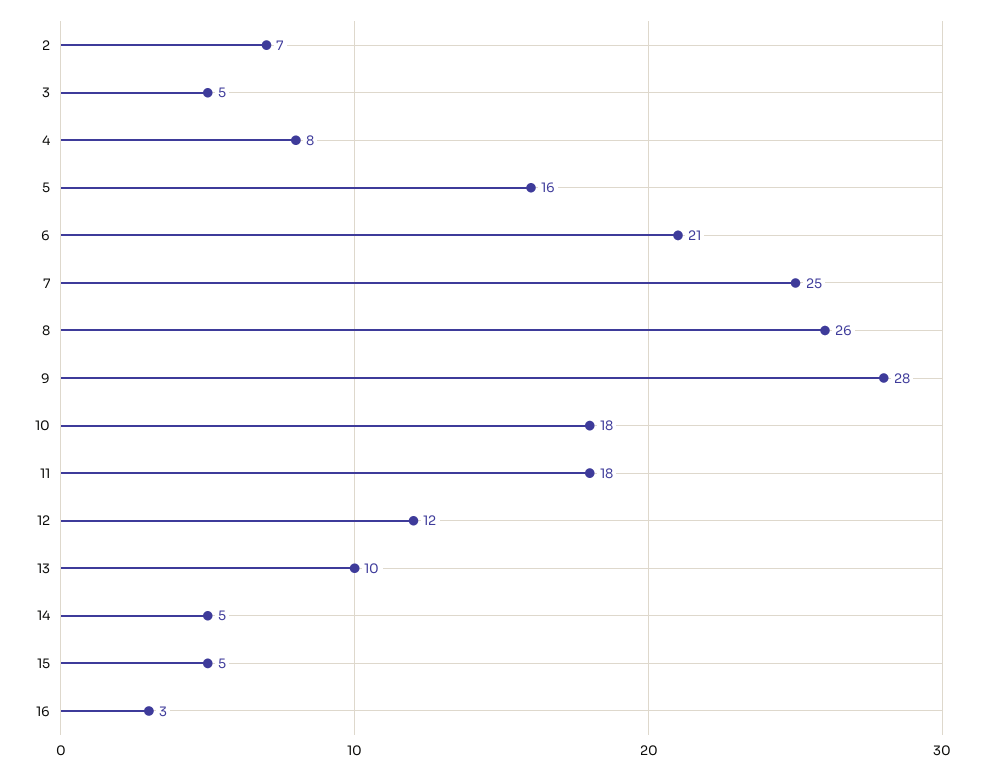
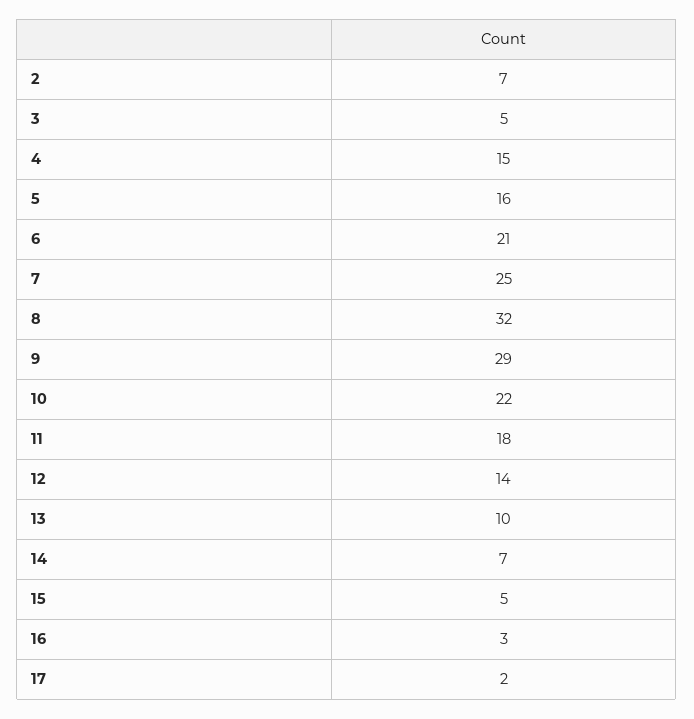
  {
    "2": 7,
    "3": 5,
-   "4": 8,
+   "4": 15,
    "5": 16,
    "6": 21,
    "7": 25,
-   "8": 26,
+   "8": 32,
-   "9": 28,
+   "9": 29,
-   "10": 18,
+   "10": 22,
    "11": 18,
-   "12": 12,
+   "12": 14,
    "13": 10,
-   "14": 5,
+   "14": 7,
    "15": 5,
-   "16": 3
+   "16": 3,
+   "17": 2
  }

